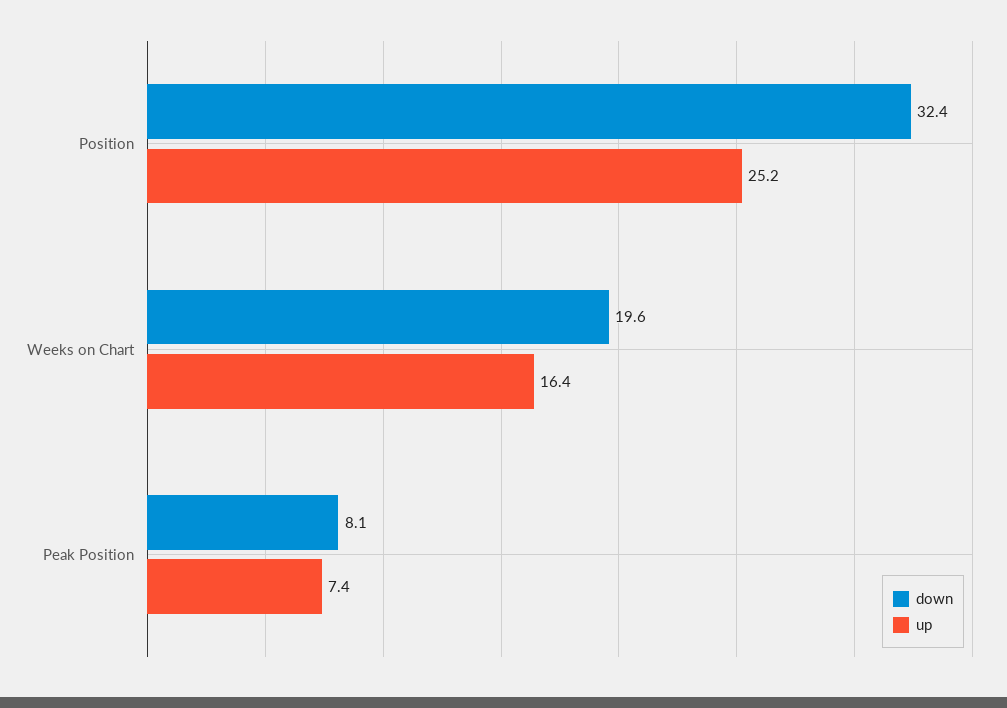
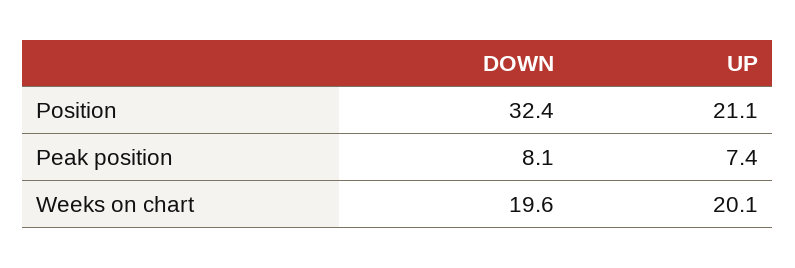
  {
    "down": {
      "Position": 32.4,
      "Weeks on Chart": 19.6,
      "Peak Position": 8.1
    },
    "up": {
-     "Position": 25.2,
+     "Position": 21.1,
-     "Weeks on Chart": 16.4,
+     "Weeks on Chart": 20.1,
      "Peak Position": 7.4
    }
  }

